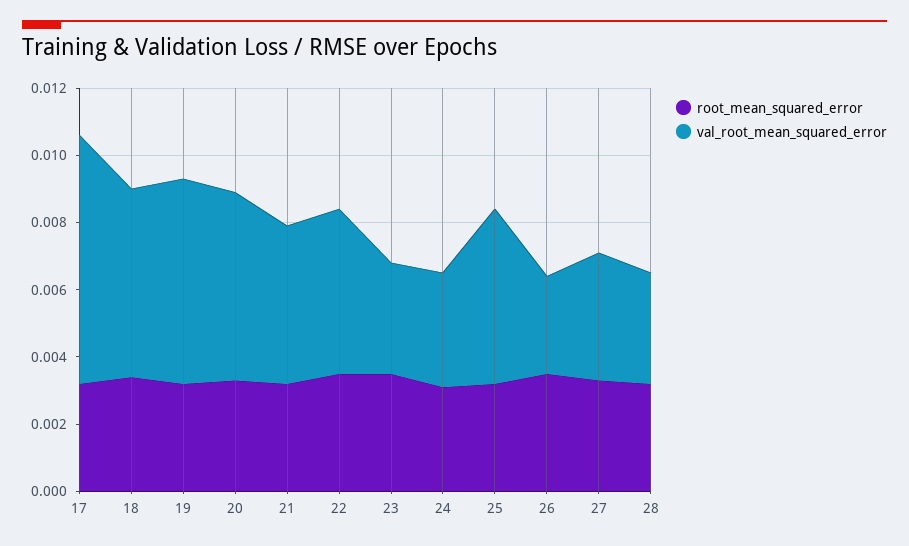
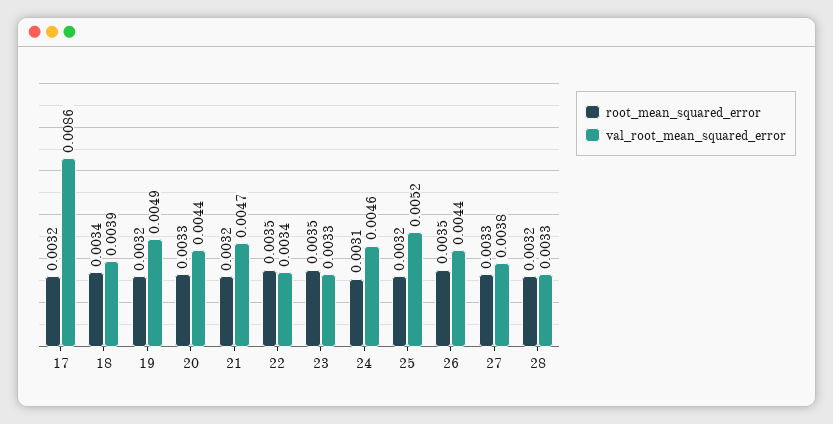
  {
    "root_mean_squared_error": {
      "17": 0.0032,
      "18": 0.0034,
      "19": 0.0032,
      "20": 0.0033,
      "21": 0.0032,
      "22": 0.0035,
      "23": 0.0035,
      "24": 0.0031,
      "25": 0.0032,
      "26": 0.0035,
      "27": 0.0033,
      "28": 0.0032
    },
    "val_root_mean_squared_error": {
-     "17": 0.0075,
+     "17": 0.0086,
-     "18": 0.0055,
+     "18": 0.0039,
-     "19": 0.006,
+     "19": 0.0049,
-     "20": 0.0055,
+     "20": 0.0044,
      "21": 0.0047,
-     "22": 0.005,
+     "22": 0.0034,
      "23": 0.0033,
-     "24": 0.0035,
+     "24": 0.0046,
      "25": 0.0052,
-     "26": 0.003,
+     "26": 0.0044,
      "27": 0.0038,
      "28": 0.0033
    }
  }

